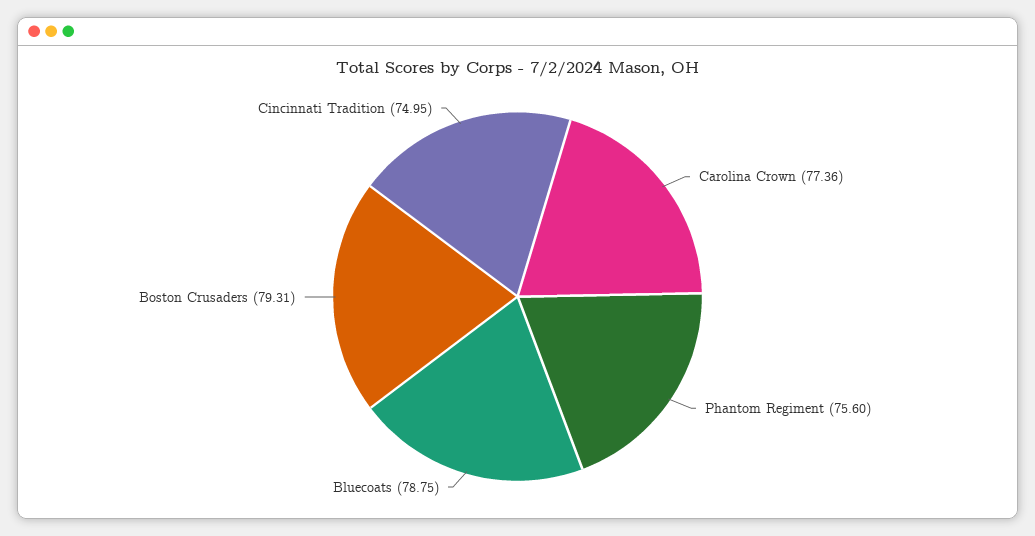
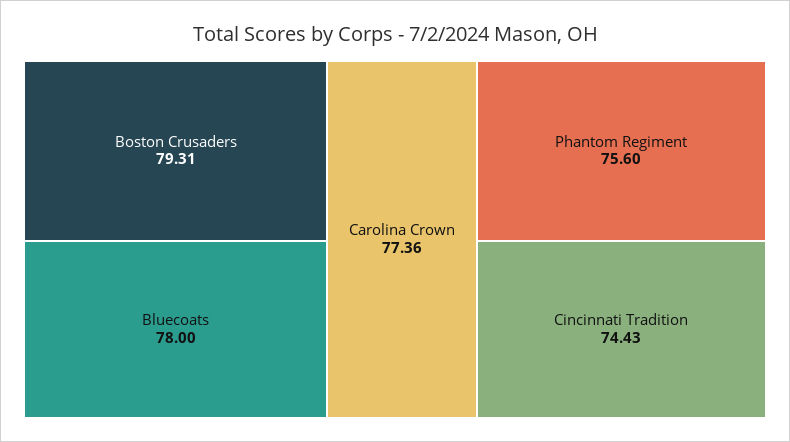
  {
    "Carolina Crown": 77.36,
    "Phantom Regiment": 75.6,
-   "Bluecoats": 78.75,
+   "Bluecoats": 78,
    "Boston Crusaders": 79.31,
-   "Cincinnati Tradition": 74.95
+   "Cincinnati Tradition": 74.43
  }

